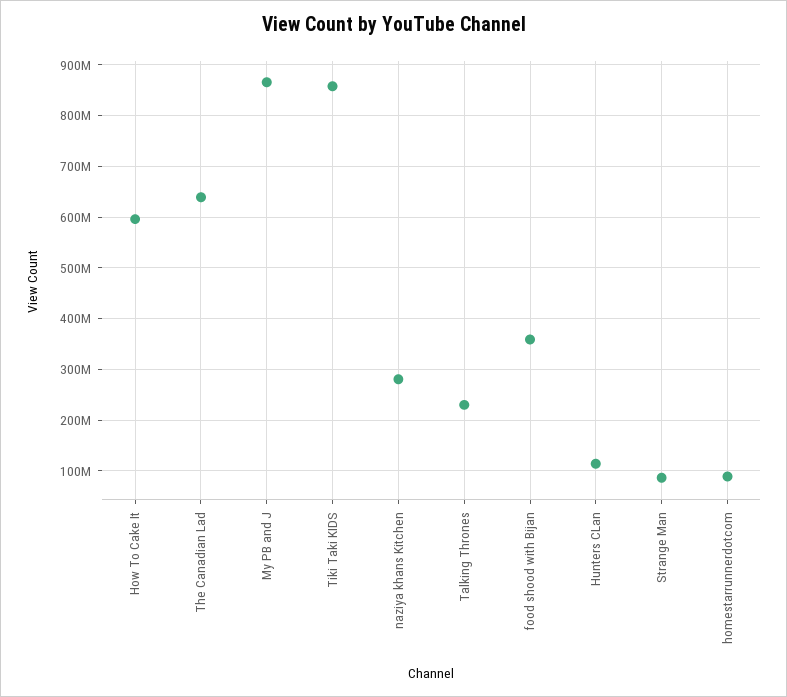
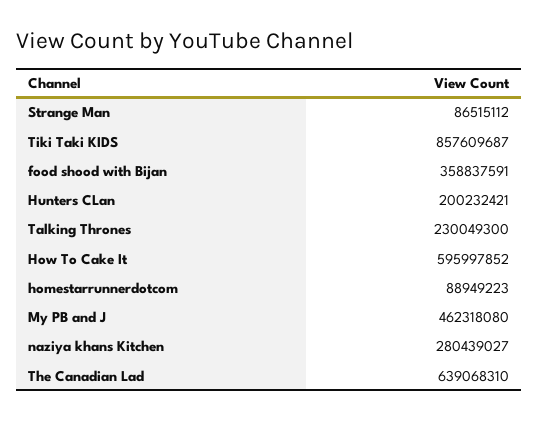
  {
    "How To Cake It": 595997852,
    "The Canadian Lad": 639068310,
-   "My PB and J": 860000000,
+   "My PB and J": 462318080,
    "Tiki Taki KIDS": 857609687,
    "naziya khans Kitchen": 280439027,
    "Talking Thrones": 230049300,
    "food shood with Bijan": 358837591,
-   "Hunters CLan": 120000000,
+   "Hunters CLan": 200232421,
    "Strange Man": 86515112,
    "homestarrunnerdotcom": 88949223
  }

